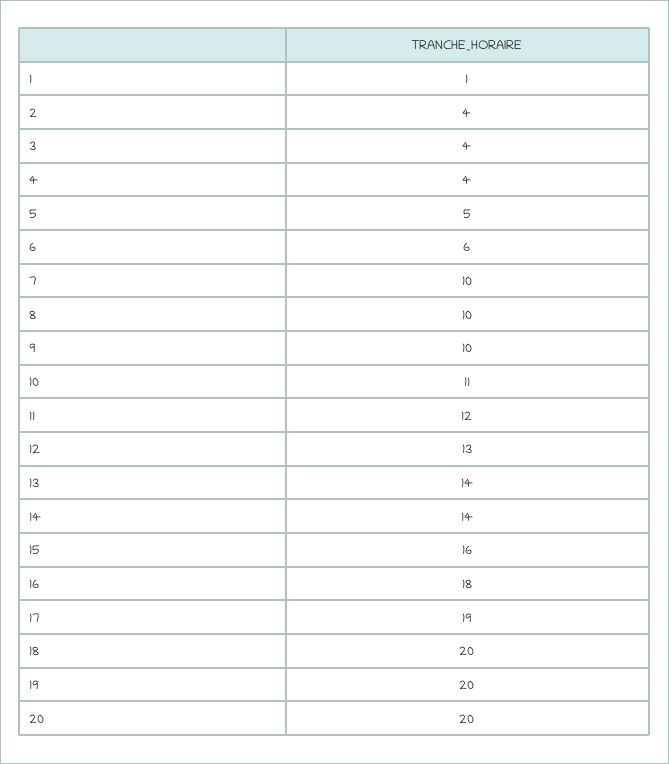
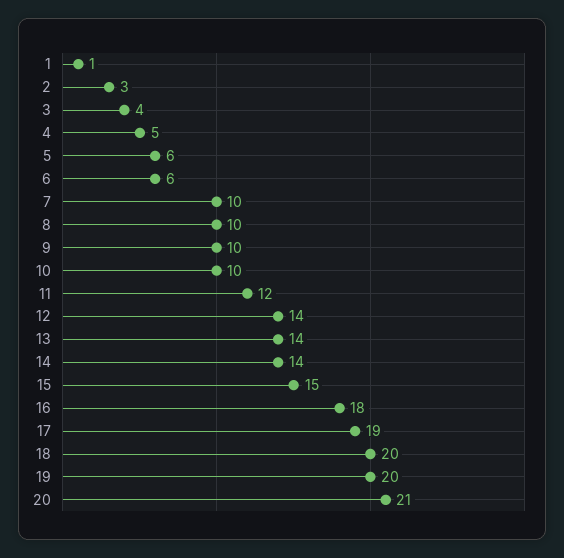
  {
    "1": 1,
-   "2": 4,
+   "2": 3,
    "3": 4,
-   "4": 4,
+   "4": 5,
-   "5": 5,
+   "5": 6,
    "6": 6,
    "7": 10,
    "8": 10,
    "9": 10,
-   "10": 11,
+   "10": 10,
    "11": 12,
-   "12": 13,
+   "12": 14,
    "13": 14,
    "14": 14,
-   "15": 16,
+   "15": 15,
    "16": 18,
    "17": 19,
    "18": 20,
    "19": 20,
-   "20": 20
+   "20": 21
  }

